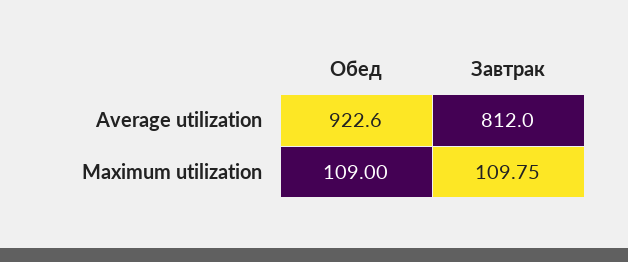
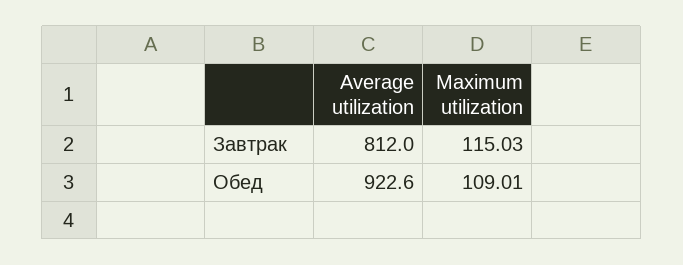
  {
    "Обед": {
      "Average utilization": 922.6,
-     "Maximum utilization": 109
+     "Maximum utilization": 109.01
    },
    "Завтрак": {
      "Average utilization": 812,
-     "Maximum utilization": 109.75
+     "Maximum utilization": 115.03
    }
  }

